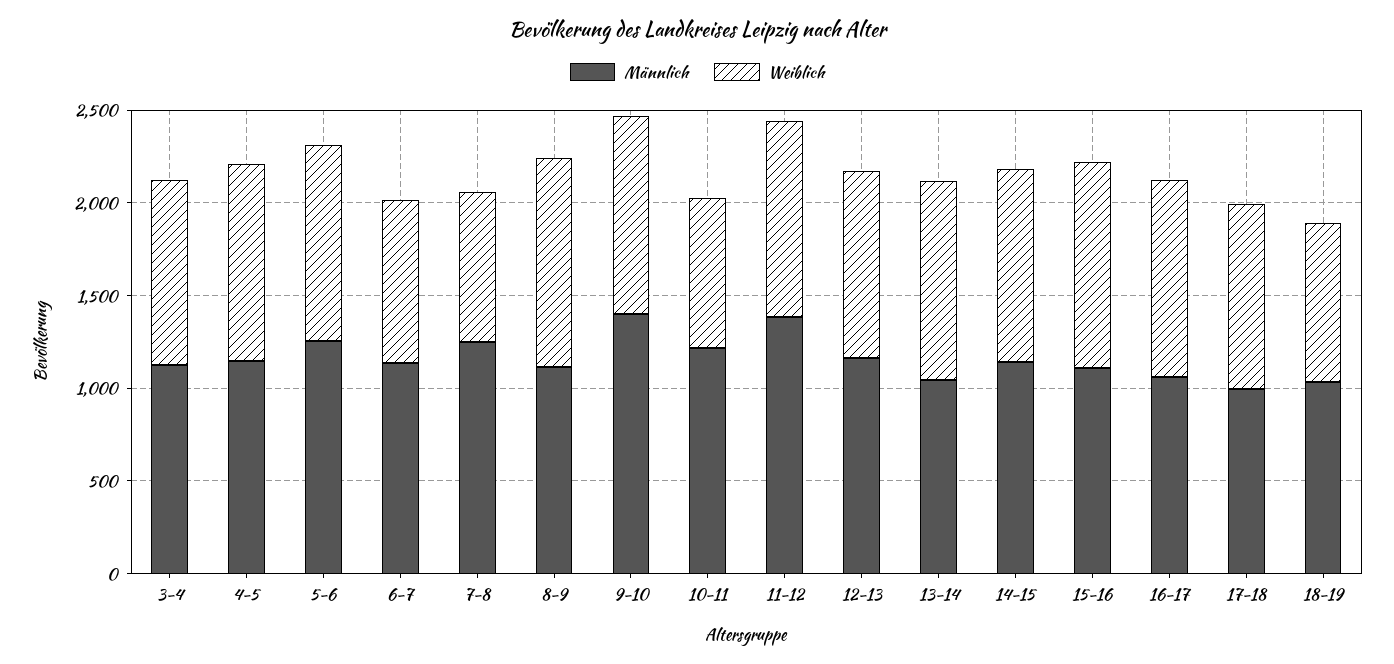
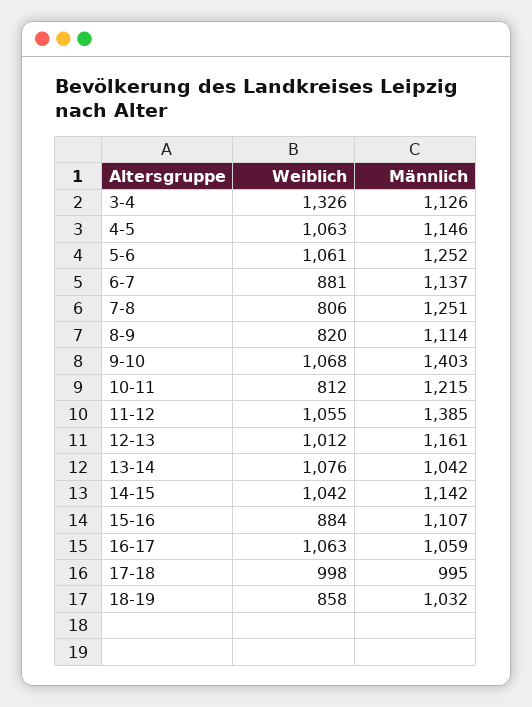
  {
    "Männlich": {
      "3-4": 1126,
      "4-5": 1146,
      "5-6": 1252,
      "6-7": 1137,
      "7-8": 1251,
      "8-9": 1114,
      "9-10": 1403,
      "10-11": 1215,
      "11-12": 1385,
      "12-13": 1161,
      "13-14": 1042,
      "14-15": 1142,
      "15-16": 1107,
      "16-17": 1059,
      "17-18": 995,
      "18-19": 1032
    },
    "Weiblich": {
-     "3-4": 1000,
+     "3-4": 1326,
      "4-5": 1063,
      "5-6": 1061,
      "6-7": 881,
      "7-8": 806,
-     "8-9": 1100,
+     "8-9": 820,
      "9-10": 1068,
      "10-11": 812,
      "11-12": 1055,
      "12-13": 1012,
      "13-14": 1076,
      "14-15": 1042,
-     "15-16": 1100,
+     "15-16": 884,
      "16-17": 1063,
      "17-18": 998,
      "18-19": 858
    }
  }

